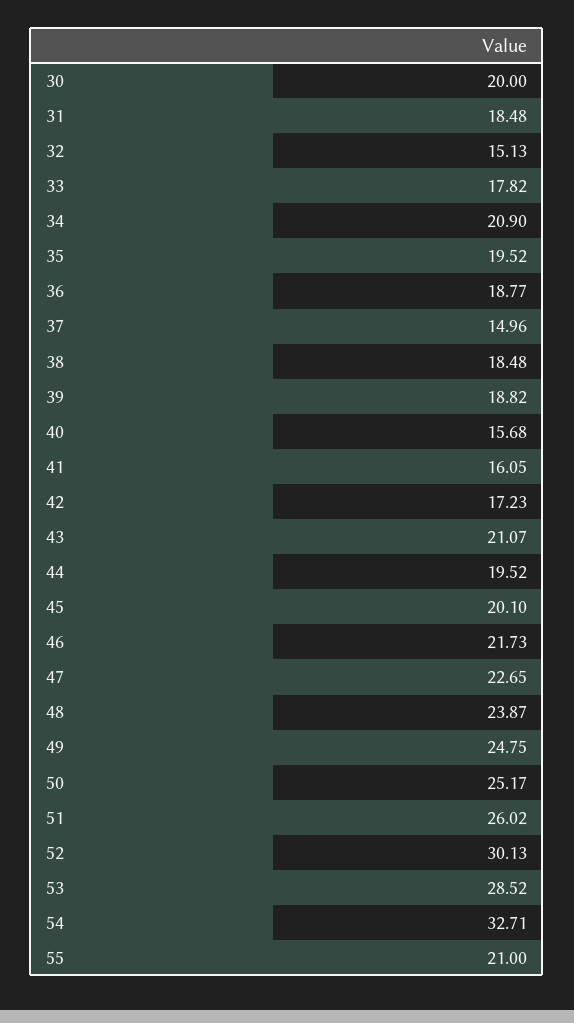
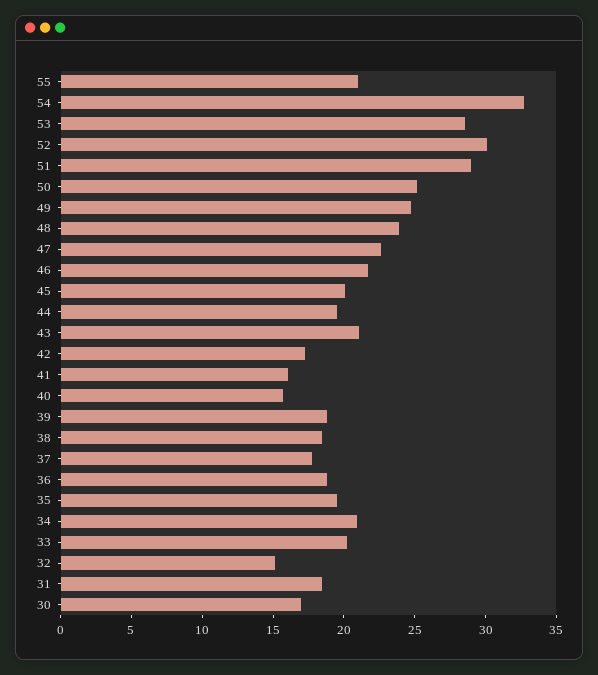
  {
-   "30": 20,
+   "30": 17,
    "31": 18.48,
    "32": 15.13,
-   "33": 17.82,
+   "33": 20,
    "34": 20.9,
    "35": 19.52,
    "36": 18.77,
-   "37": 14.96,
+   "37": 18,
    "38": 18.48,
    "39": 18.82,
    "40": 15.68,
    "41": 16.05,
    "42": 17.23,
    "43": 21.07,
    "44": 19.52,
    "45": 20.1,
    "46": 21.73,
    "47": 22.65,
    "48": 23.87,
    "49": 24.75,
    "50": 25.17,
-   "51": 26.02,
+   "51": 29,
    "52": 30.13,
    "53": 28.52,
    "54": 32.71,
    "55": 21
  }

